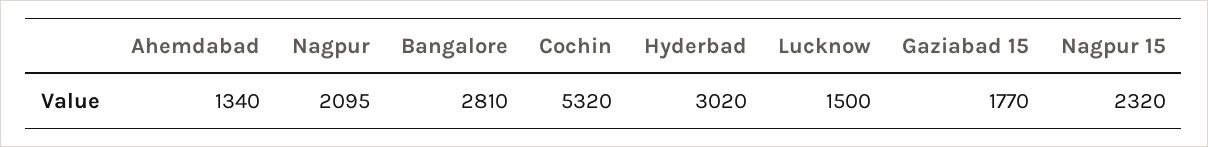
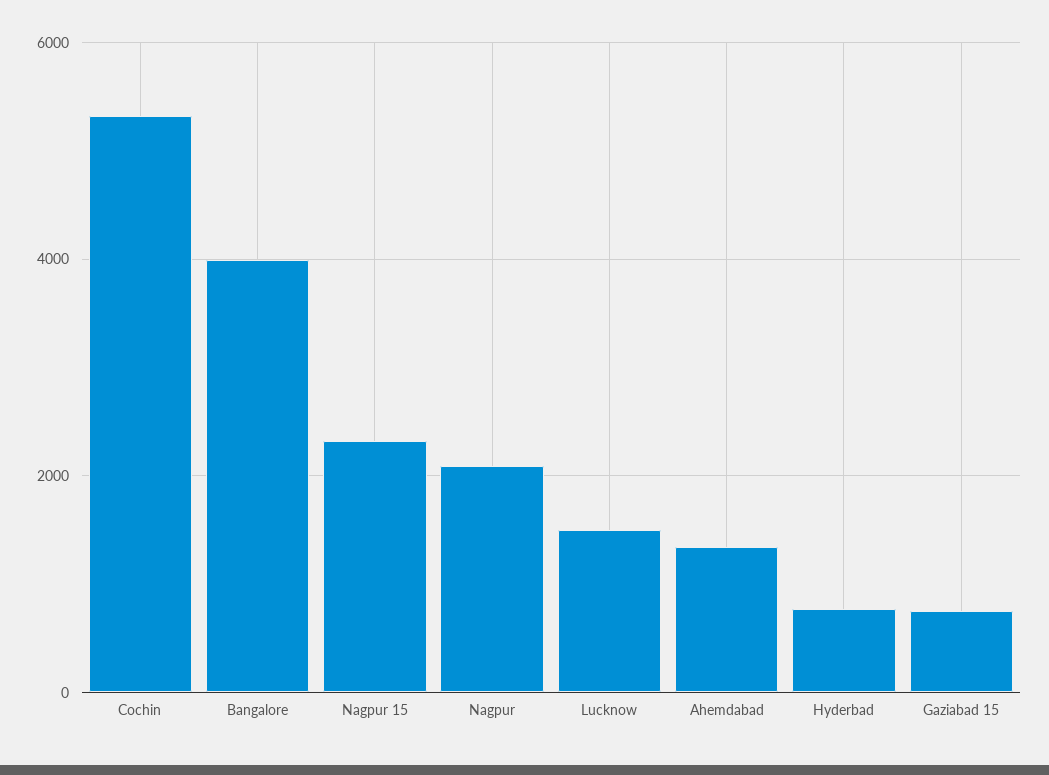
  {
    "Ahemdabad": 1340,
    "Nagpur": 2095,
-   "Bangalore": 2810,
+   "Bangalore": 4000,
    "Cochin": 5320,
-   "Hyderbad": 3020,
+   "Hyderbad": 800,
    "Lucknow": 1500,
-   "Gaziabad 15": 1770,
+   "Gaziabad 15": 800,
    "Nagpur 15": 2320
  }

